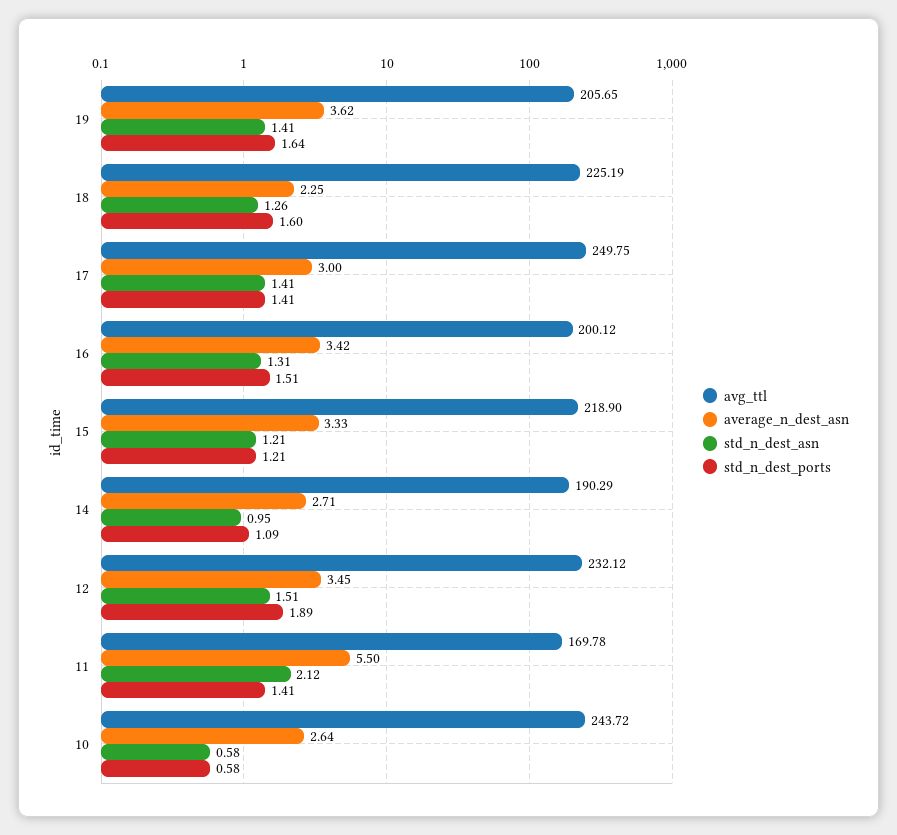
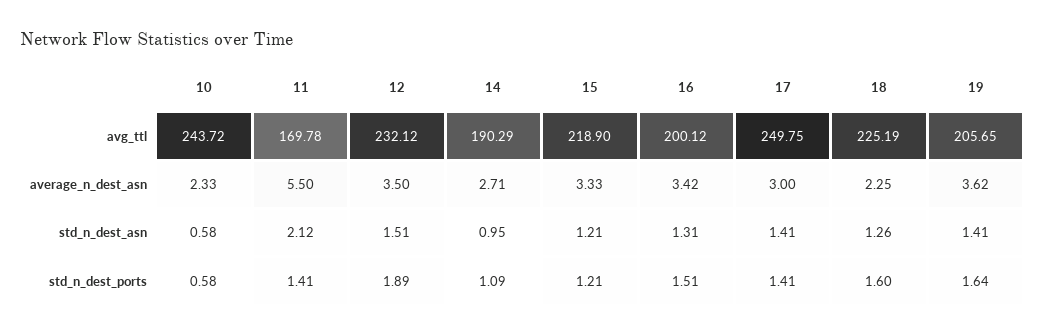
  {
    "avg_ttl": {
      "19": 205.65,
      "18": 225.19,
      "17": 249.75,
      "16": 200.12,
      "15": 218.9,
      "14": 190.29,
      "12": 232.12,
      "11": 169.78,
      "10": 243.72
    },
    "average_n_dest_asn": {
      "19": 3.62,
      "18": 2.25,
      "17": 3,
      "16": 3.42,
      "15": 3.33,
      "14": 2.71,
-     "12": 3.45,
+     "12": 3.5,
      "11": 5.5,
-     "10": 2.64
+     "10": 2.33
    },
    "std_n_dest_asn": {
      "19": 1.41,
      "18": 1.26,
      "17": 1.41,
      "16": 1.31,
      "15": 1.21,
      "14": 0.95,
      "12": 1.51,
      "11": 2.12,
      "10": 0.58
    },
    "std_n_dest_ports": {
      "19": 1.64,
      "18": 1.6,
      "17": 1.41,
      "16": 1.51,
      "15": 1.21,
      "14": 1.09,
      "12": 1.89,
      "11": 1.41,
      "10": 0.58
    }
  }

